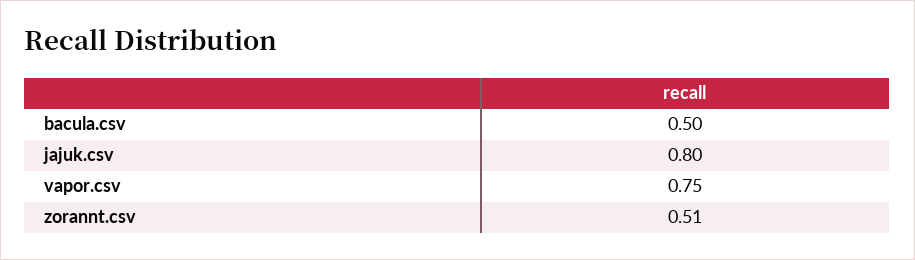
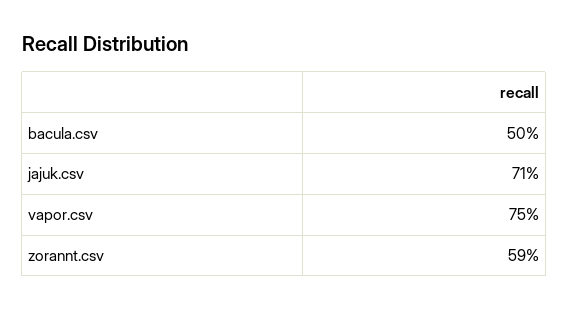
  {
    "bacula.csv": 0.5,
-   "jajuk.csv": 0.8,
+   "jajuk.csv": 0.71,
    "vapor.csv": 0.75,
-   "zorannt.csv": 0.51
+   "zorannt.csv": 0.59
  }

